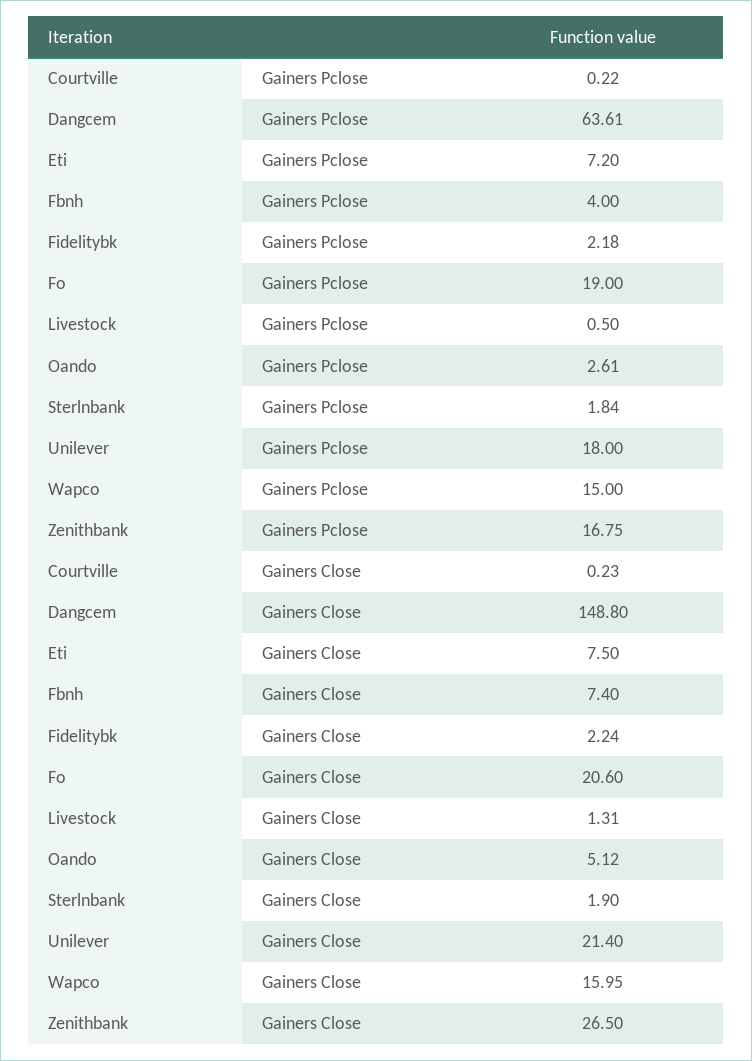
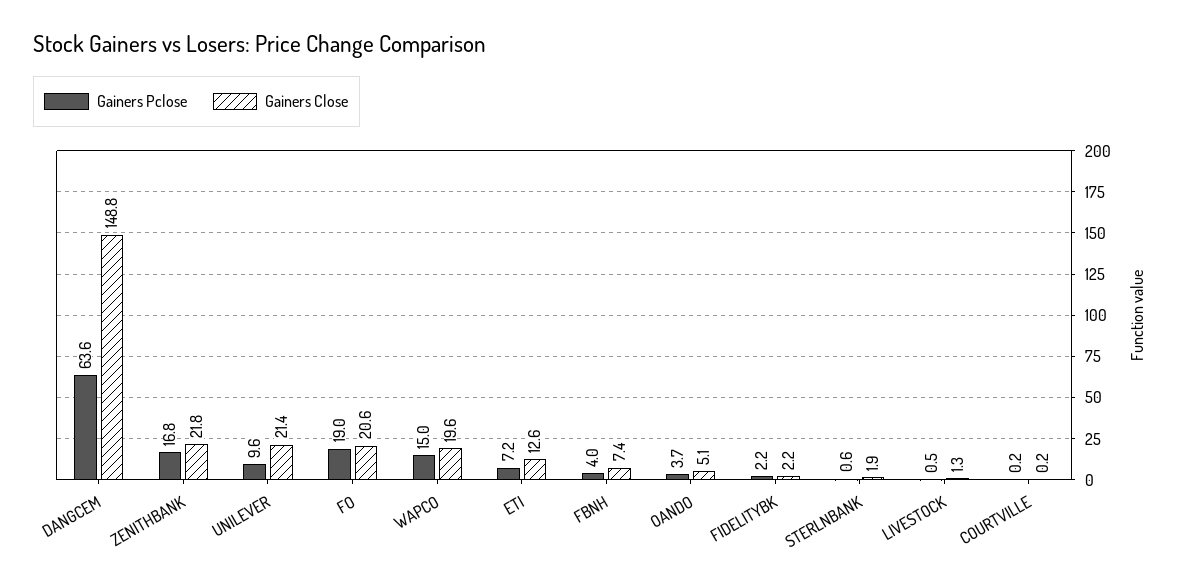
  {
    "Gainers Pclose": {
      "Courtville": 0.22,
      "Dangcem": 63.61,
      "Eti": 7.2,
      "Fbnh": 4,
      "Fidelitybk": 2.18,
      "Fo": 19,
      "Livestock": 0.5,
-     "Oando": 2.61,
+     "Oando": 3.7,
-     "Sterlnbank": 1.84,
+     "Sterlnbank": 0.6,
-     "Unilever": 18,
+     "Unilever": 9.6,
      "Wapco": 15,
      "Zenithbank": 16.75
    },
    "Gainers Close": {
      "Courtville": 0.23,
      "Dangcem": 148.8,
-     "Eti": 7.5,
+     "Eti": 12.6,
      "Fbnh": 7.4,
      "Fidelitybk": 2.24,
      "Fo": 20.6,
      "Livestock": 1.31,
      "Oando": 5.12,
      "Sterlnbank": 1.9,
      "Unilever": 21.4,
-     "Wapco": 15.95,
+     "Wapco": 19.6,
-     "Zenithbank": 26.5
+     "Zenithbank": 21.8
    }
  }

